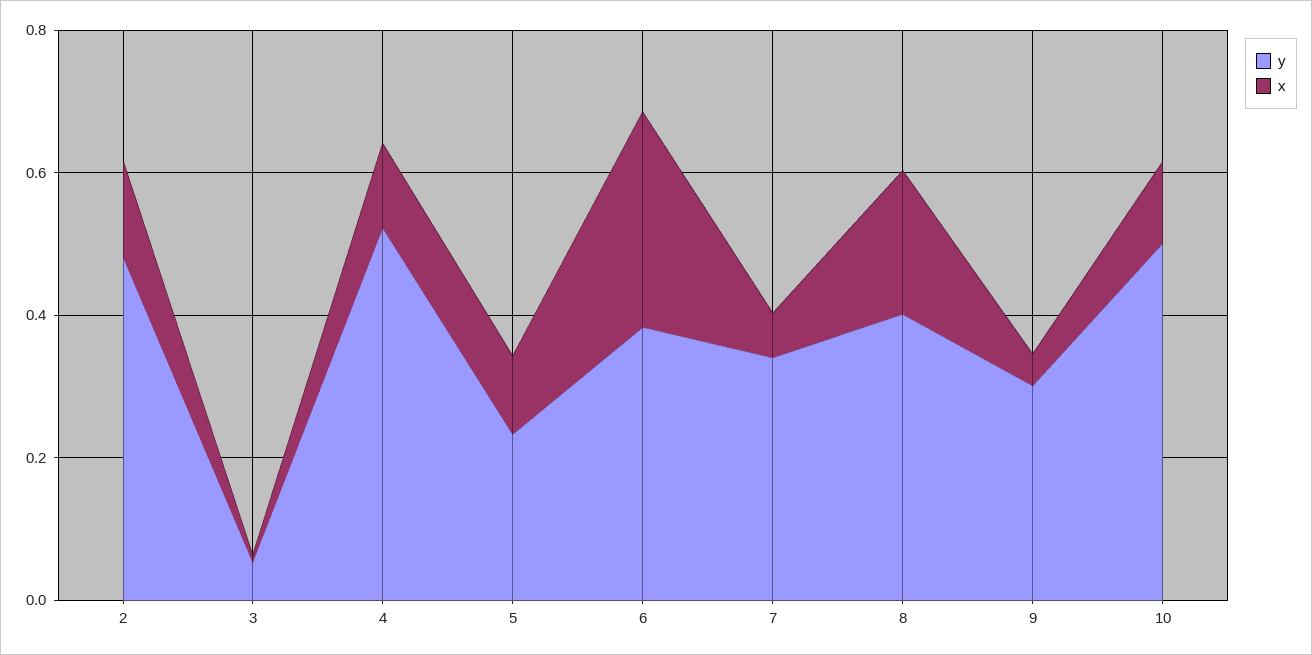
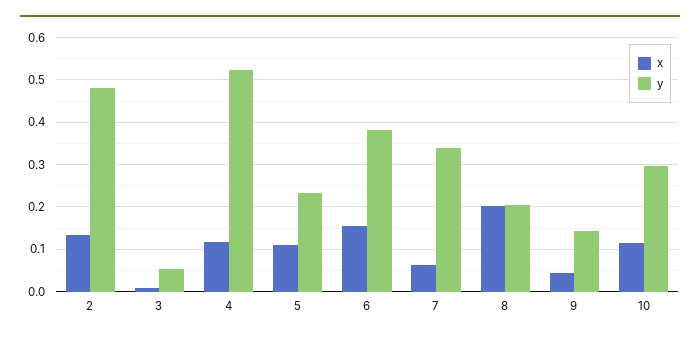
  {
    "y": {
      "2": 0.48,
      "3": 0.06,
      "4": 0.52,
      "5": 0.24,
      "6": 0.38,
      "7": 0.34,
-     "8": 0.4,
+     "8": 0.2,
-     "9": 0.3,
+     "9": 0.14,
-     "10": 0.5
+     "10": 0.3
    },
    "x": {
      "2": 0.14,
      "3": 0,
      "4": 0.12,
      "5": 0.1,
-     "6": 0.3,
+     "6": 0.16,
      "7": 0.06,
      "8": 0.2,
      "9": 0.04,
      "10": 0.12
    }
  }

